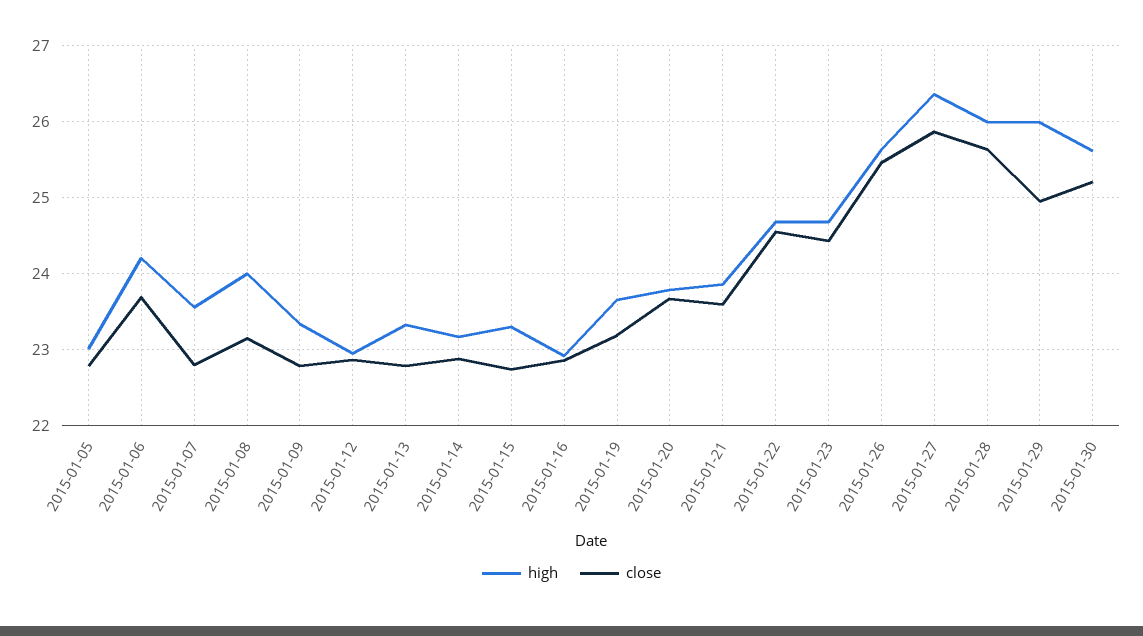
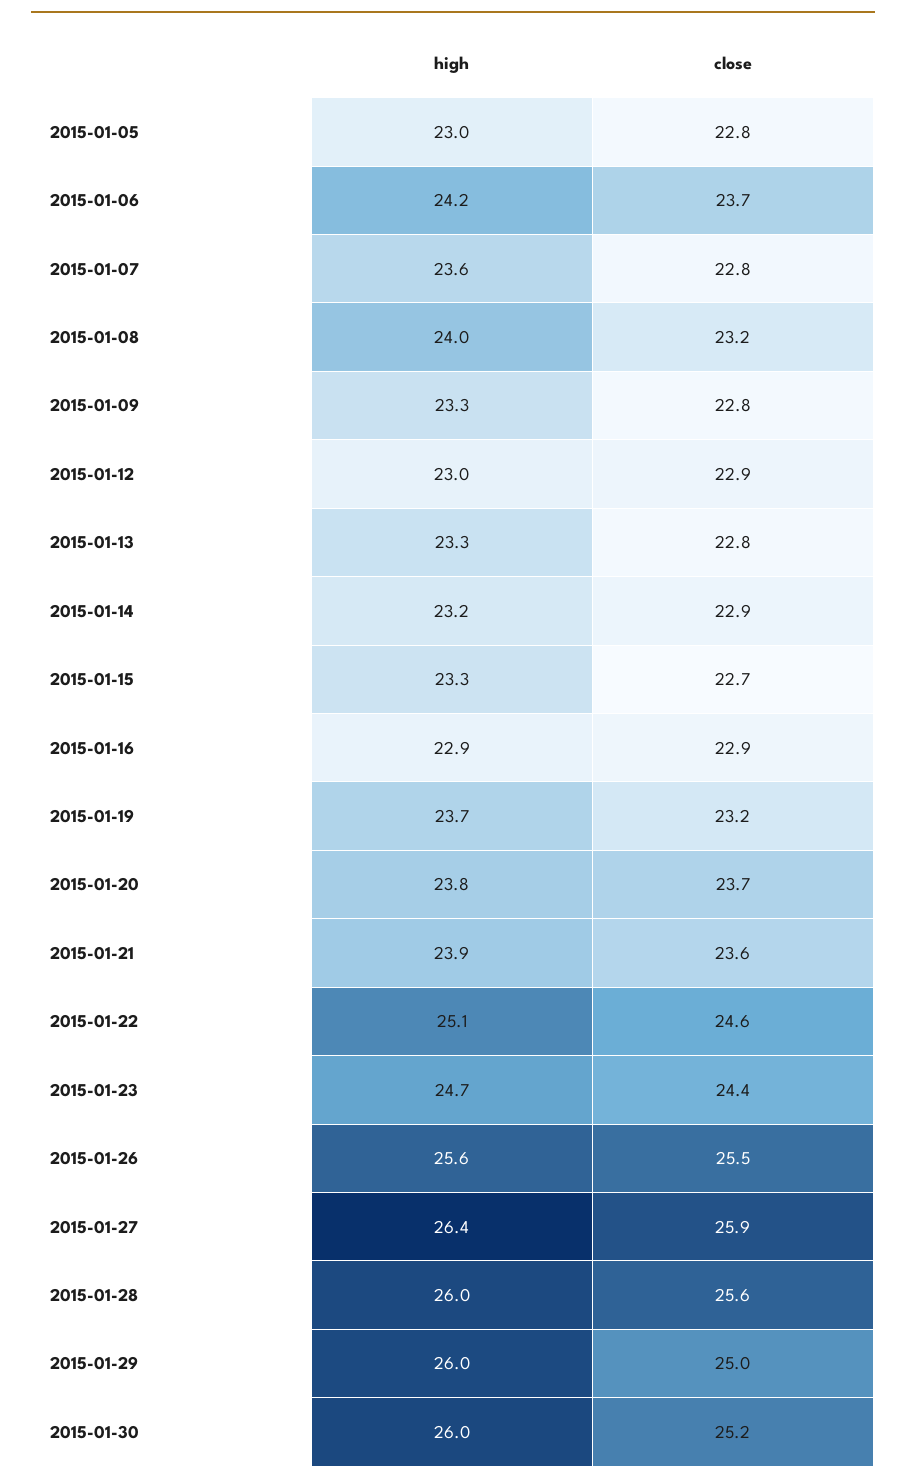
  {
    "high": {
      "2015-01-05": 23,
      "2015-01-06": 24.2,
      "2015-01-07": 23.6,
      "2015-01-08": 24,
      "2015-01-09": 23.3,
      "2015-01-12": 23,
      "2015-01-13": 23.3,
      "2015-01-14": 23.2,
      "2015-01-15": 23.3,
      "2015-01-16": 22.9,
      "2015-01-19": 23.7,
      "2015-01-20": 23.8,
      "2015-01-21": 23.9,
-     "2015-01-22": 24.7,
+     "2015-01-22": 25.1,
      "2015-01-23": 24.7,
      "2015-01-26": 25.6,
      "2015-01-27": 26.4,
      "2015-01-28": 26,
      "2015-01-29": 26,
-     "2015-01-30": 25.6
+     "2015-01-30": 26
    },
    "close": {
      "2015-01-05": 22.8,
      "2015-01-06": 23.7,
      "2015-01-07": 22.8,
      "2015-01-08": 23.2,
      "2015-01-09": 22.8,
      "2015-01-12": 22.9,
      "2015-01-13": 22.8,
      "2015-01-14": 22.9,
      "2015-01-15": 22.7,
      "2015-01-16": 22.9,
      "2015-01-19": 23.2,
      "2015-01-20": 23.7,
      "2015-01-21": 23.6,
      "2015-01-22": 24.6,
      "2015-01-23": 24.4,
      "2015-01-26": 25.5,
      "2015-01-27": 25.9,
      "2015-01-28": 25.6,
      "2015-01-29": 25,
      "2015-01-30": 25.2
    }
  }

